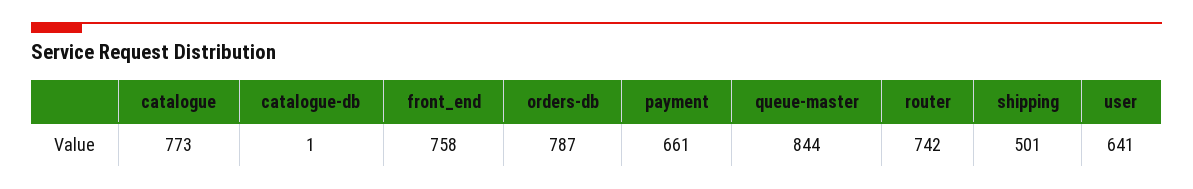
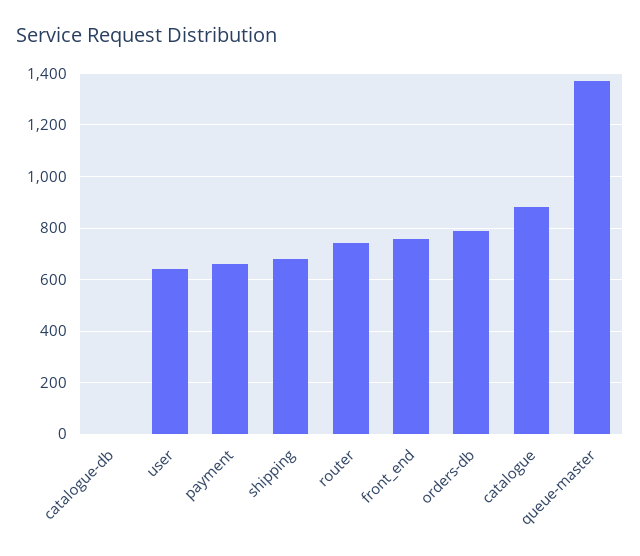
  {
-   "catalogue": 773,
+   "catalogue": 875,
    "catalogue-db": 1,
    "front_end": 758,
    "orders-db": 787,
    "payment": 661,
-   "queue-master": 844,
+   "queue-master": 1375,
    "router": 742,
-   "shipping": 501,
+   "shipping": 675,
    "user": 641
  }

